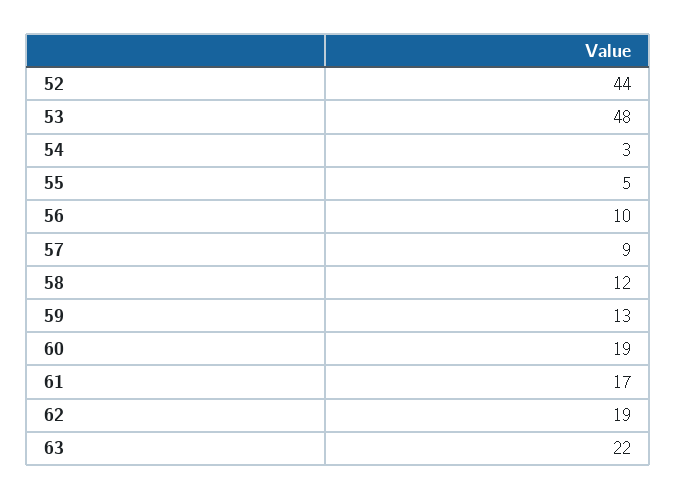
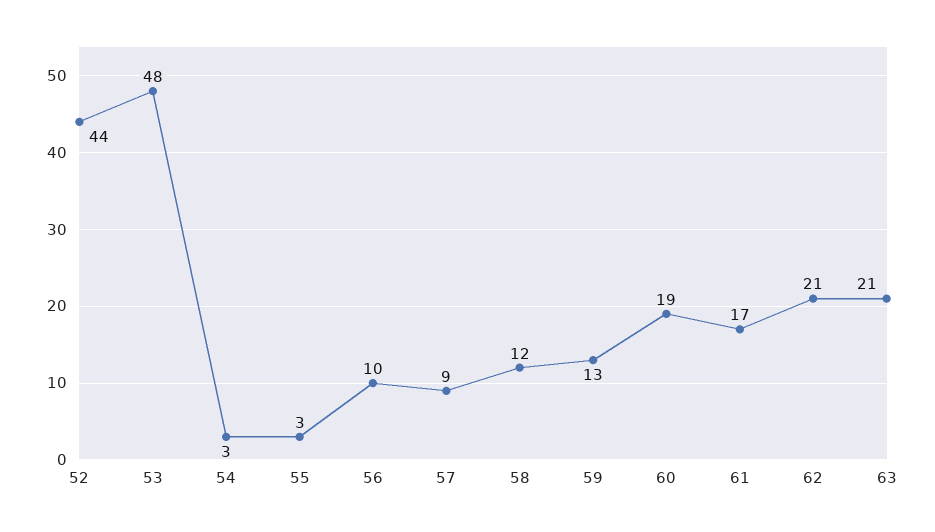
  {
    "52": 44,
    "53": 48,
    "54": 3,
-   "55": 5,
+   "55": 3,
    "56": 10,
    "57": 9,
    "58": 12,
    "59": 13,
    "60": 19,
    "61": 17,
-   "62": 19,
+   "62": 21,
-   "63": 22
+   "63": 21
  }

